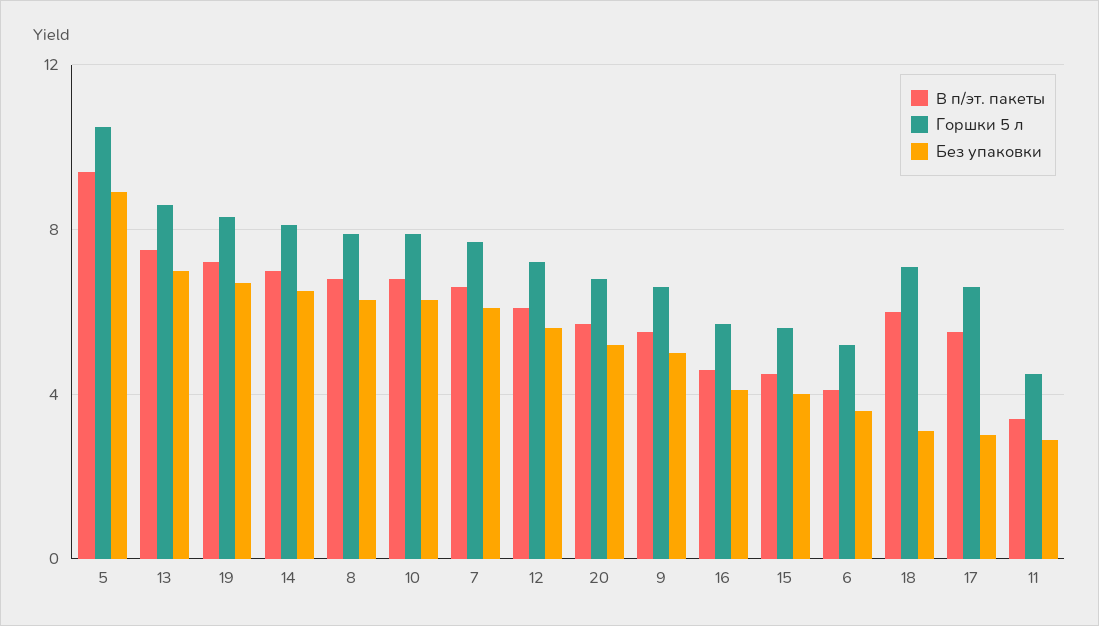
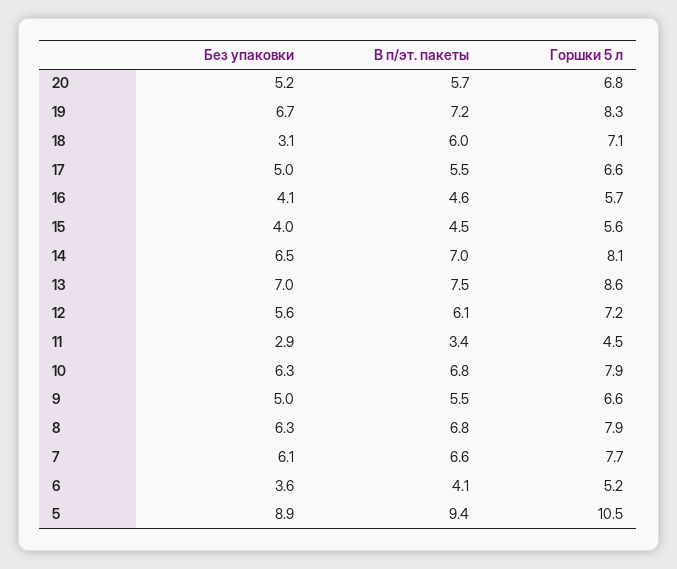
  {
    "В п/эт. пакеты": {
      "5": 9.4,
      "13": 7.5,
      "19": 7.2,
      "14": 7,
      "8": 6.8,
      "10": 6.8,
      "7": 6.6,
      "12": 6.1,
      "20": 5.7,
      "9": 5.5,
      "16": 4.6,
      "15": 4.5,
      "6": 4.1,
      "18": 6,
      "17": 5.5,
      "11": 3.4
    },
    "Горшки 5 л": {
      "5": 10.5,
      "13": 8.6,
      "19": 8.3,
      "14": 8.1,
      "8": 7.9,
      "10": 7.9,
      "7": 7.7,
      "12": 7.2,
      "20": 6.8,
      "9": 6.6,
      "16": 5.7,
      "15": 5.6,
      "6": 5.2,
      "18": 7.1,
      "17": 6.6,
      "11": 4.5
    },
    "Без упаковки": {
      "5": 8.9,
      "13": 7,
      "19": 6.7,
      "14": 6.5,
      "8": 6.3,
      "10": 6.3,
      "7": 6.1,
      "12": 5.6,
      "20": 5.2,
      "9": 5,
      "16": 4.1,
      "15": 4,
      "6": 3.6,
      "18": 3.1,
-     "17": 3,
+     "17": 5,
      "11": 2.9
    }
  }

